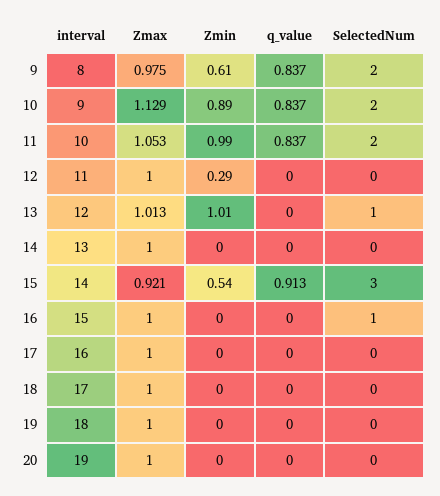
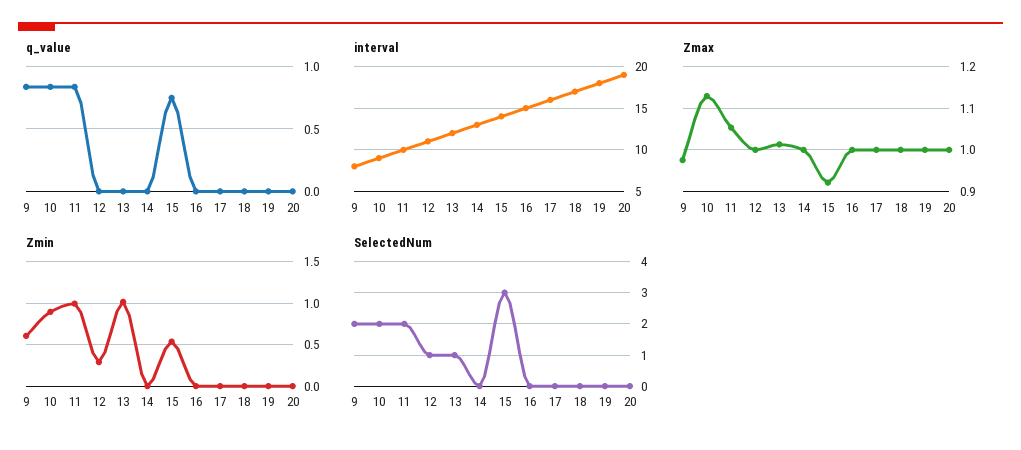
  {
    "interval": {
      "9": 8,
      "10": 9,
      "11": 10,
      "12": 11,
      "13": 12,
      "14": 13,
      "15": 14,
      "16": 15,
      "17": 16,
      "18": 17,
      "19": 18,
      "20": 19
    },
    "Zmax": {
      "9": 0.975,
      "10": 1.129,
      "11": 1.053,
      "12": 1,
      "13": 1.013,
      "14": 1,
      "15": 0.921,
      "16": 1,
      "17": 1,
      "18": 1,
      "19": 1,
      "20": 1
    },
    "Zmin": {
      "9": 0.61,
      "10": 0.89,
      "11": 0.99,
      "12": 0.29,
      "13": 1.01,
      "14": 0,
      "15": 0.54,
      "16": 0,
      "17": 0,
      "18": 0,
      "19": 0,
      "20": 0
    },
    "q_value": {
      "9": 0.837,
      "10": 0.837,
      "11": 0.837,
      "12": 0,
      "13": 0,
      "14": 0,
-     "15": 0.913,
+     "15": 0.75,
      "16": 0,
      "17": 0,
      "18": 0,
      "19": 0,
      "20": 0
    },
    "SelectedNum": {
      "9": 2,
      "10": 2,
      "11": 2,
-     "12": 0,
+     "12": 1,
      "13": 1,
      "14": 0,
      "15": 3,
-     "16": 1,
+     "16": 0,
      "17": 0,
      "18": 0,
      "19": 0,
      "20": 0
    }
  }

